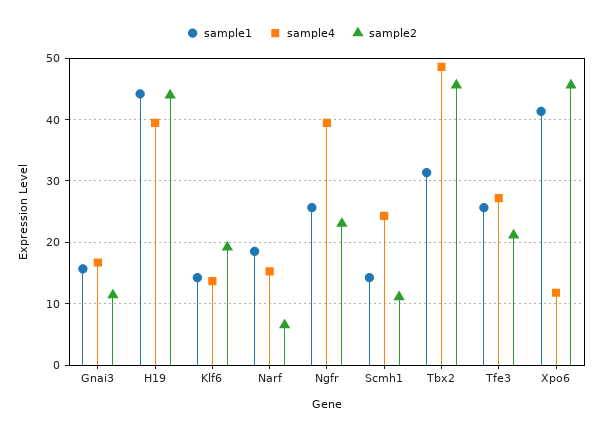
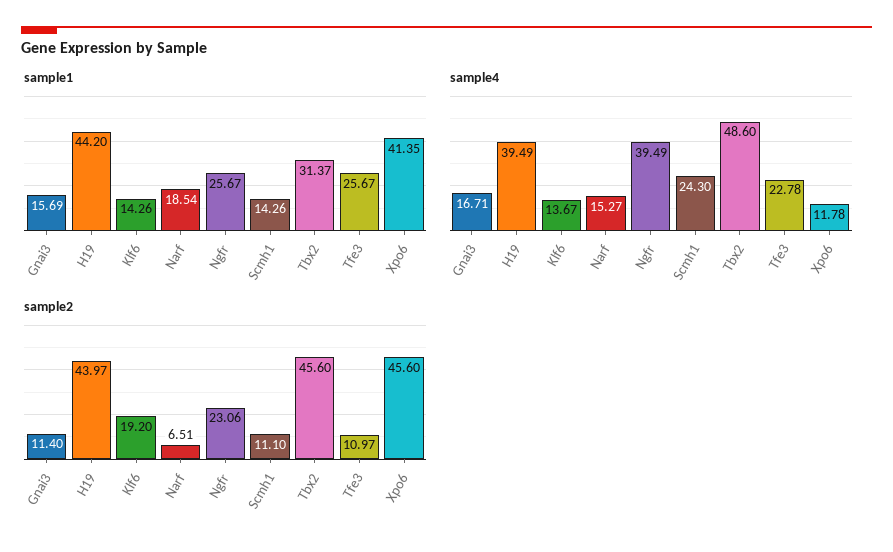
  {
    "sample1": {
      "Gnai3": 15.69,
      "H19": 44.2,
      "Klf6": 14.26,
      "Narf": 18.54,
      "Ngfr": 25.67,
      "Scmh1": 14.26,
      "Tbx2": 31.37,
      "Tfe3": 25.67,
      "Xpo6": 41.35
    },
    "sample4": {
      "Gnai3": 16.71,
      "H19": 39.49,
      "Klf6": 13.67,
      "Narf": 15.27,
      "Ngfr": 39.49,
      "Scmh1": 24.3,
      "Tbx2": 48.6,
-     "Tfe3": 27,
+     "Tfe3": 22.78,
      "Xpo6": 11.78
    },
    "sample2": {
      "Gnai3": 11.4,
      "H19": 43.97,
      "Klf6": 19.2,
      "Narf": 6.51,
      "Ngfr": 23.06,
      "Scmh1": 11.1,
      "Tbx2": 45.6,
-     "Tfe3": 21,
+     "Tfe3": 10.97,
      "Xpo6": 45.6
    }
  }

